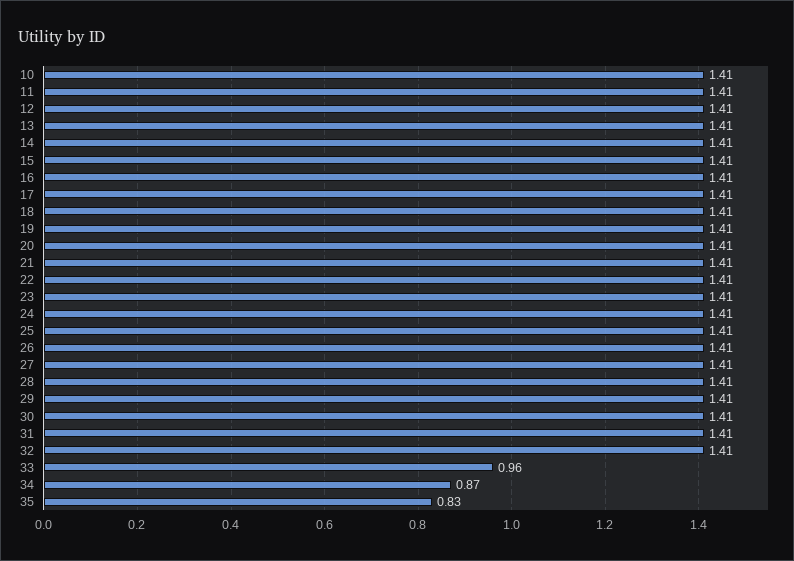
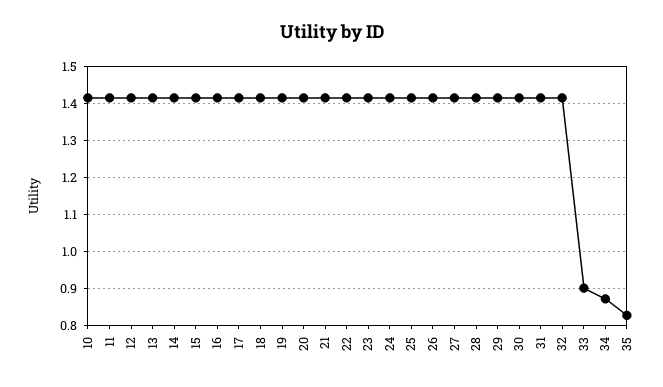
  {
    "10": 1.41,
    "11": 1.41,
    "12": 1.41,
    "13": 1.41,
    "14": 1.41,
    "15": 1.41,
    "16": 1.41,
    "17": 1.41,
    "18": 1.41,
    "19": 1.41,
    "20": 1.41,
    "21": 1.41,
    "22": 1.41,
    "23": 1.41,
    "24": 1.41,
    "25": 1.41,
    "26": 1.41,
    "27": 1.41,
    "28": 1.41,
    "29": 1.41,
    "30": 1.41,
    "31": 1.41,
    "32": 1.41,
-   "33": 0.96,
+   "33": 0.9,
    "34": 0.87,
    "35": 0.83
  }

